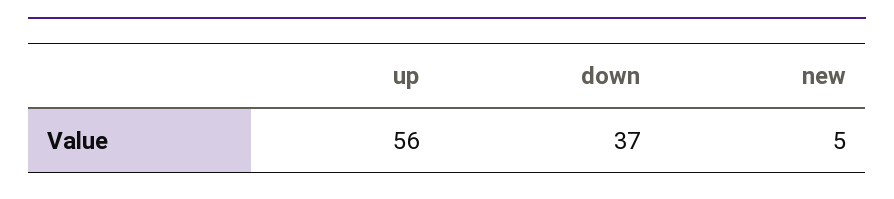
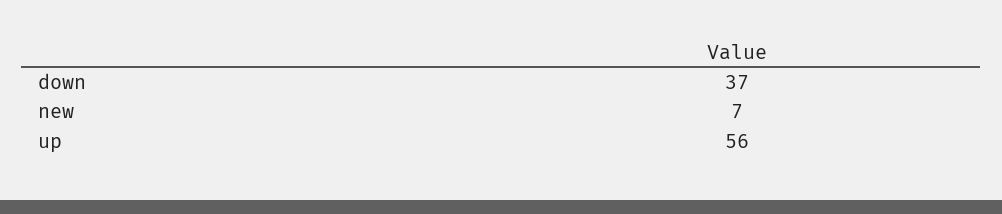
  {
    "up": 56,
    "down": 37,
-   "new": 5
+   "new": 7
  }

